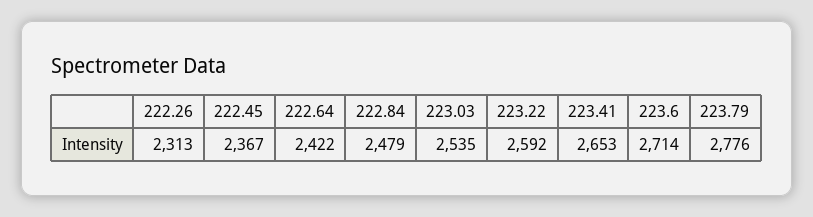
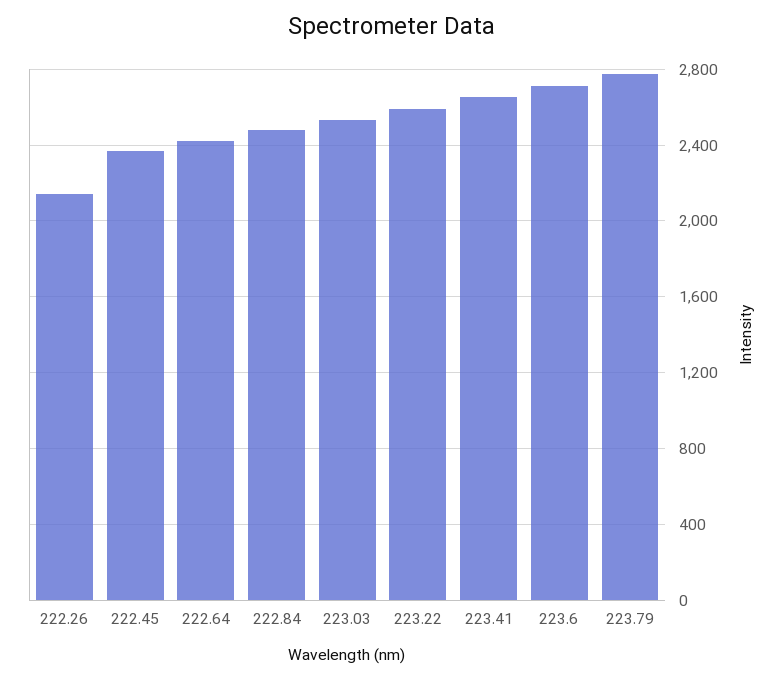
  {
-   "222.26": 2313,
+   "222.26": 2150,
    "222.45": 2367,
    "222.64": 2422,
    "222.84": 2479,
    "223.03": 2535,
    "223.22": 2592,
    "223.41": 2653,
    "223.6": 2714,
    "223.79": 2776
  }

